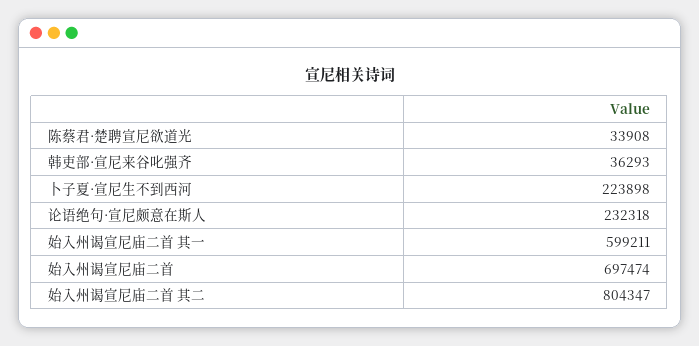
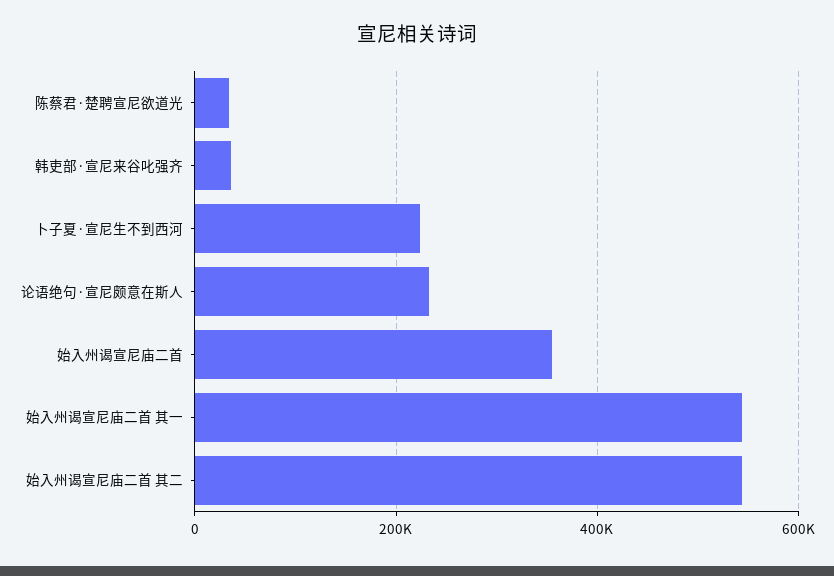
  {
    "陈蔡君·楚聘宣尼欲道光": 33908,
    "韩吏部·宣尼来谷叱强齐": 36293,
    "卜子夏·宣尼生不到西河": 223898,
    "论语绝句·宣尼颇意在斯人": 232318,
-   "始入州谒宣尼庙二首 其一": 599211,
+   "始入州谒宣尼庙二首 其一": 540000,
-   "始入州谒宣尼庙二首": 697474,
+   "始入州谒宣尼庙二首": 360000,
-   "始入州谒宣尼庙二首 其二": 804347
+   "始入州谒宣尼庙二首 其二": 540000
  }

